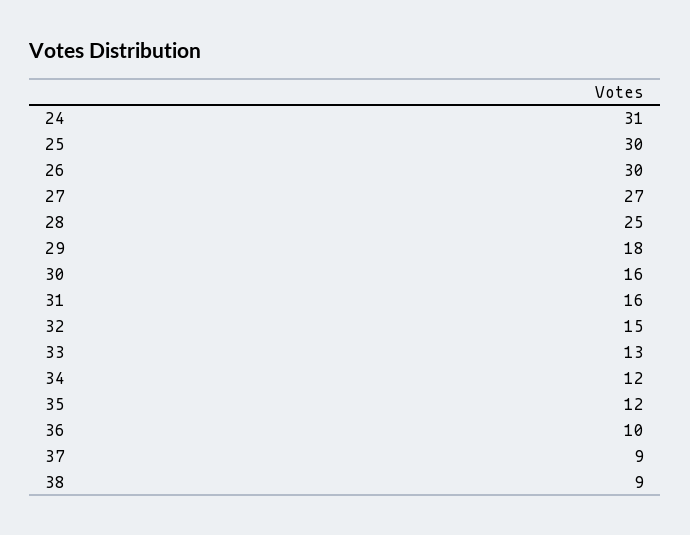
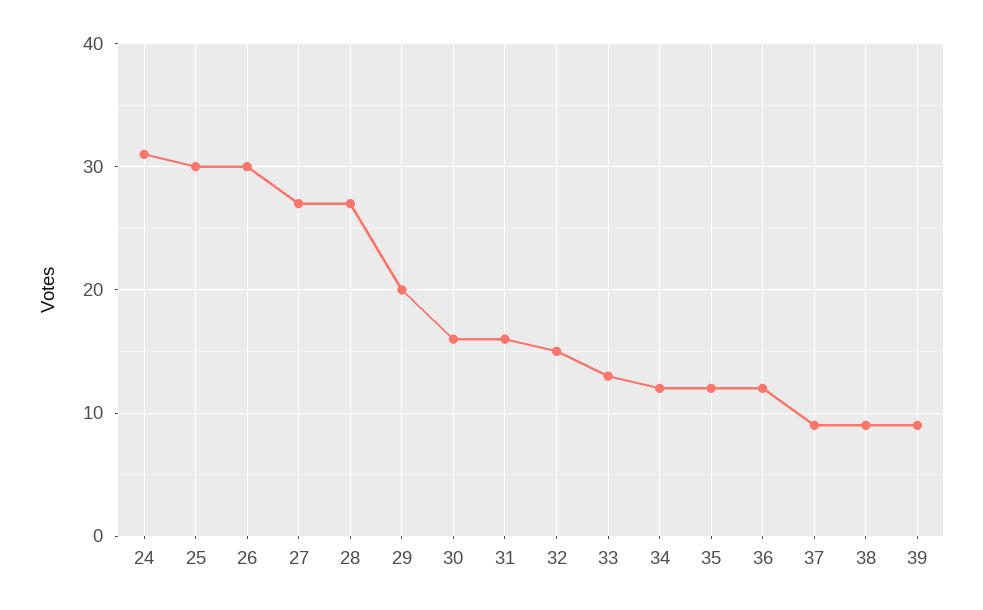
  {
    "24": 31,
    "25": 30,
    "26": 30,
    "27": 27,
-   "28": 25,
+   "28": 27,
-   "29": 18,
+   "29": 20,
    "30": 16,
    "31": 16,
    "32": 15,
    "33": 13,
    "34": 12,
    "35": 12,
-   "36": 10,
+   "36": 12,
    "37": 9,
-   "38": 9
+   "38": 9,
+   "39": 9
  }

